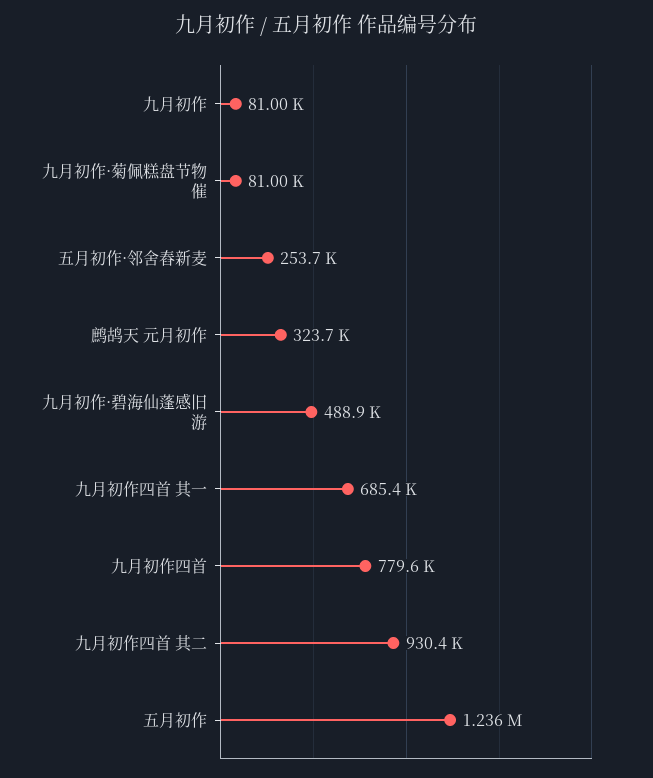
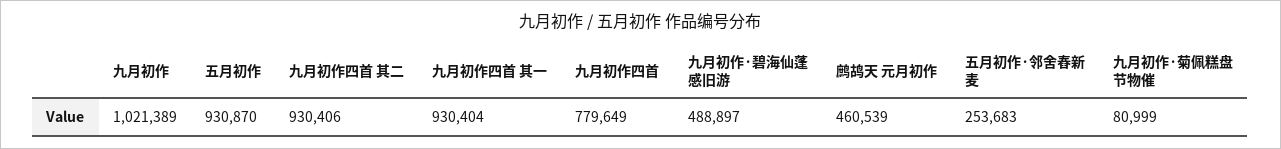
  {
-   "九月初作": 81000,
+   "九月初作": 1021389,
    "九月初作·菊佩糕盘节物催": 80999,
    "五月初作·邻舍舂新麦": 253683,
-   "鹧鸪天 元月初作": 323700,
+   "鹧鸪天 元月初作": 460539,
    "九月初作·碧海仙蓬感旧游": 488897,
-   "九月初作四首 其一": 685400,
+   "九月初作四首 其一": 930404,
    "九月初作四首": 779649,
    "九月初作四首 其二": 930406,
-   "五月初作": 1236000
+   "五月初作": 930870
  }

